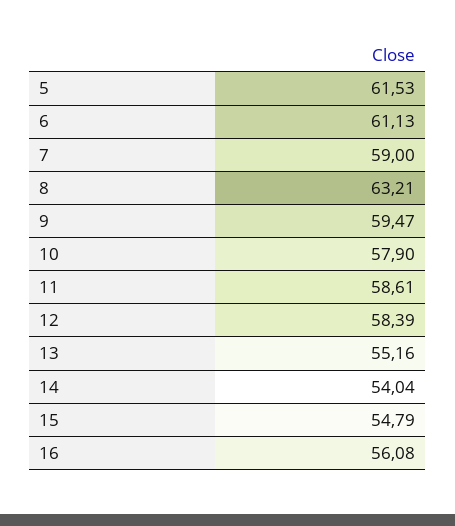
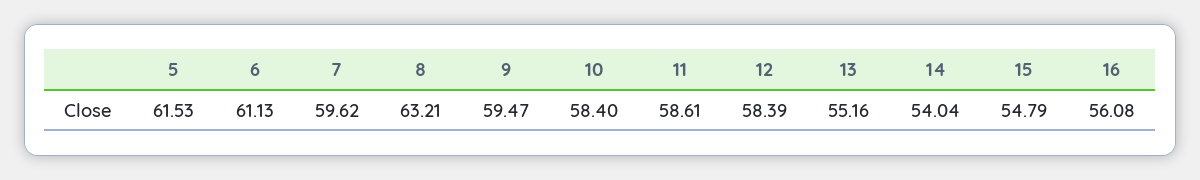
  {
    "5": 61.53,
    "6": 61.13,
-   "7": 59,
+   "7": 59.62,
    "8": 63.21,
    "9": 59.47,
-   "10": 57.9,
+   "10": 58.4,
    "11": 58.61,
    "12": 58.39,
    "13": 55.16,
    "14": 54.04,
    "15": 54.79,
    "16": 56.08
  }

